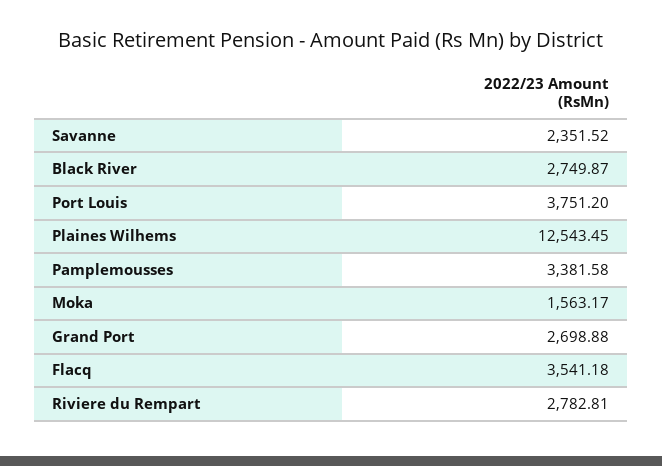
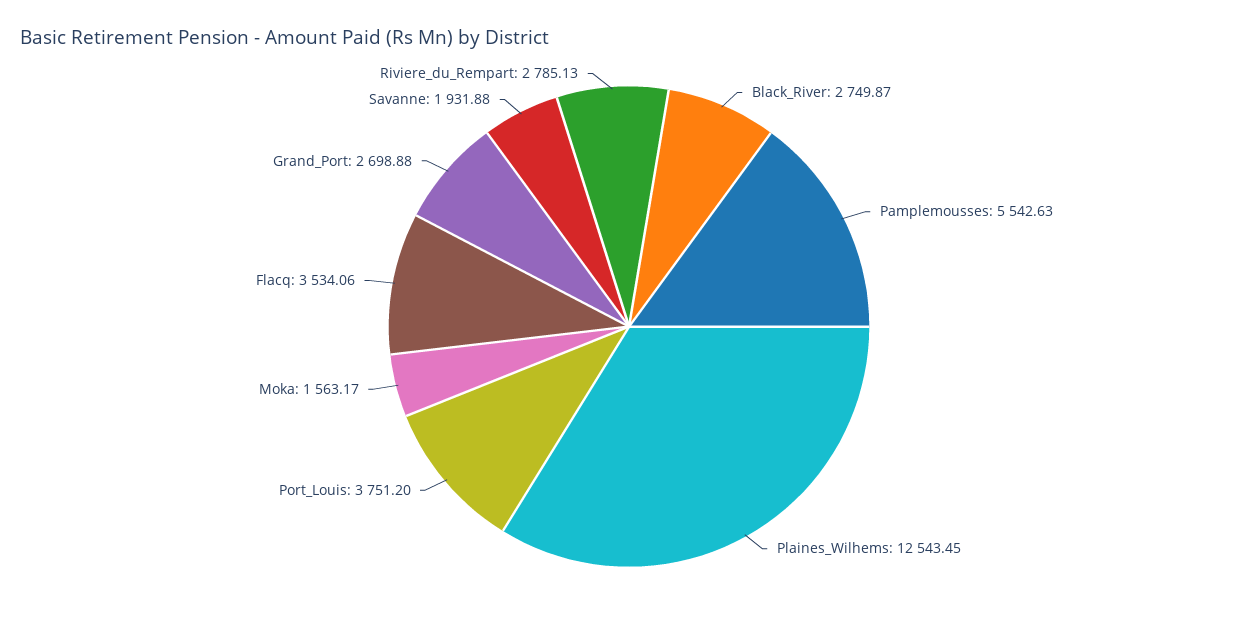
  {
-   "Savanne": 2351.52,
+   "Savanne": 1931.88,
    "Black River": 2749.87,
    "Port Louis": 3751.2,
    "Plaines Wilhems": 12543.45,
-   "Pamplemousses": 3381.58,
+   "Pamplemousses": 5542.63,
    "Moka": 1563.17,
    "Grand Port": 2698.88,
-   "Flacq": 3541.18,
+   "Flacq": 3534.06,
-   "Riviere du Rempart": 2782.81
+   "Riviere du Rempart": 2785.13
  }

